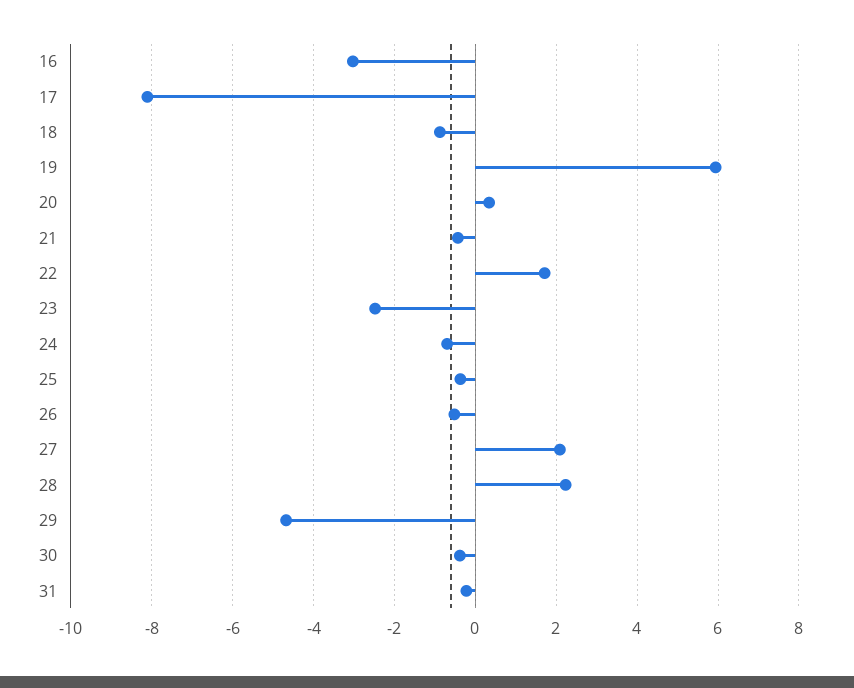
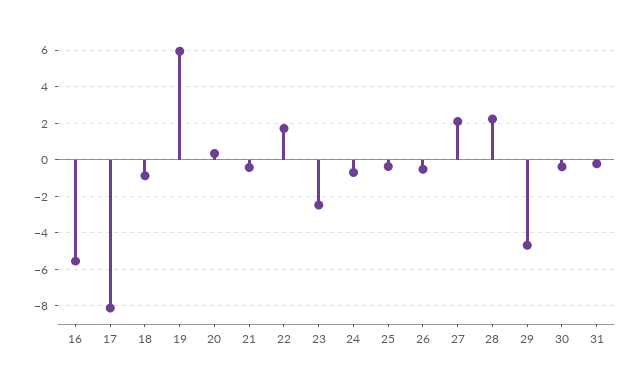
  {
-   "16": -3,
+   "16": -5.5,
    "17": -8.2,
    "18": -0.8,
    "19": 6,
    "20": 0.4,
    "21": -0.4,
    "22": 1.8,
    "23": -2.4,
    "24": -0.8,
    "25": -0.4,
    "26": -0.6,
    "27": 2,
    "28": 2.2,
    "29": -4.6,
    "30": -0.4,
    "31": -0.2
  }

